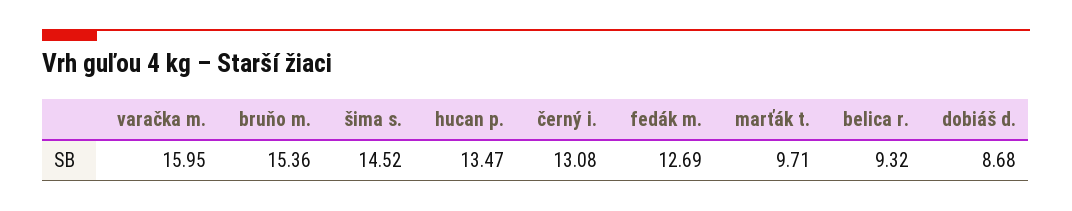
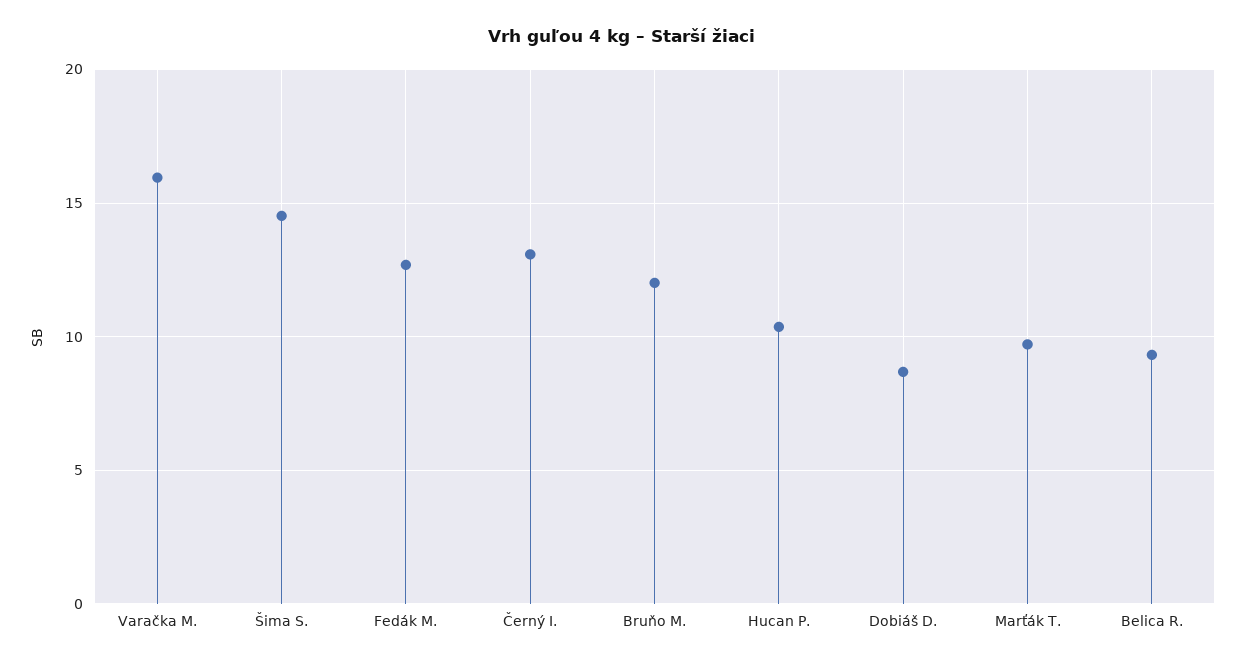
  {
    "varačka m.": 15.95,
-   "bruňo m.": 15.36,
+   "bruňo m.": 12,
    "šima s.": 14.52,
-   "hucan p.": 13.47,
+   "hucan p.": 10.5,
    "černý i.": 13.08,
    "fedák m.": 12.69,
    "marťák t.": 9.71,
    "belica r.": 9.32,
    "dobiáš d.": 8.68
  }

